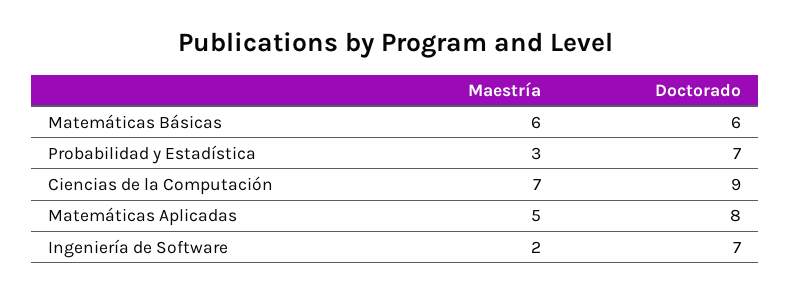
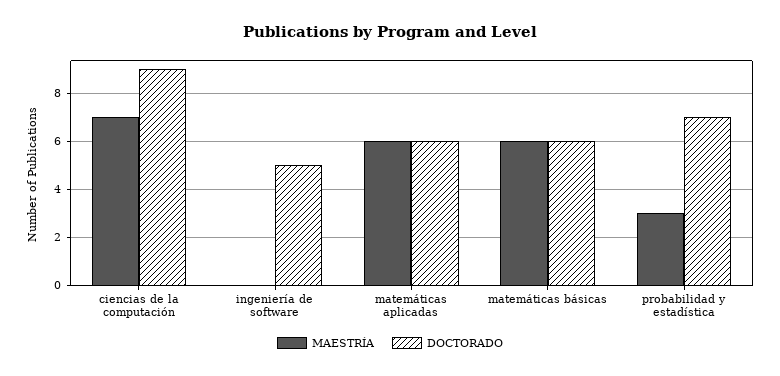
  {
    "Maestría": {
      "Matemáticas Básicas": 6,
      "Probabilidad y Estadística": 3,
      "Ciencias de la Computación": 7,
-     "Matemáticas Aplicadas": 5,
+     "Matemáticas Aplicadas": 6,
-     "Ingeniería de Software": 2
+     "Ingeniería de Software": 0
    },
    "Doctorado": {
      "Matemáticas Básicas": 6,
      "Probabilidad y Estadística": 7,
      "Ciencias de la Computación": 9,
-     "Matemáticas Aplicadas": 8,
+     "Matemáticas Aplicadas": 6,
-     "Ingeniería de Software": 7
+     "Ingeniería de Software": 5
    }
  }

